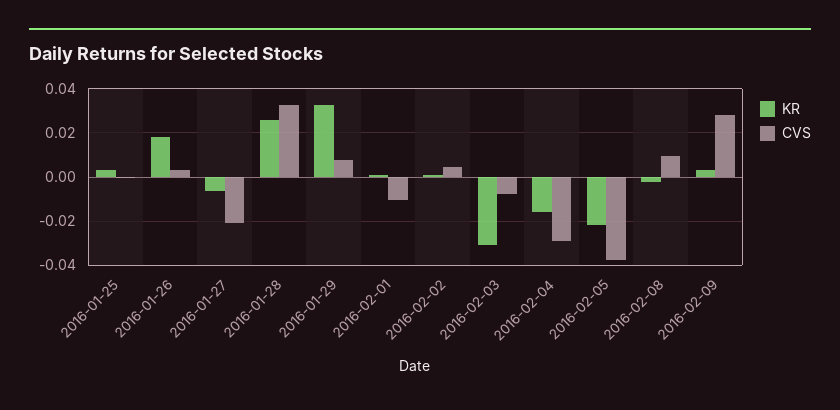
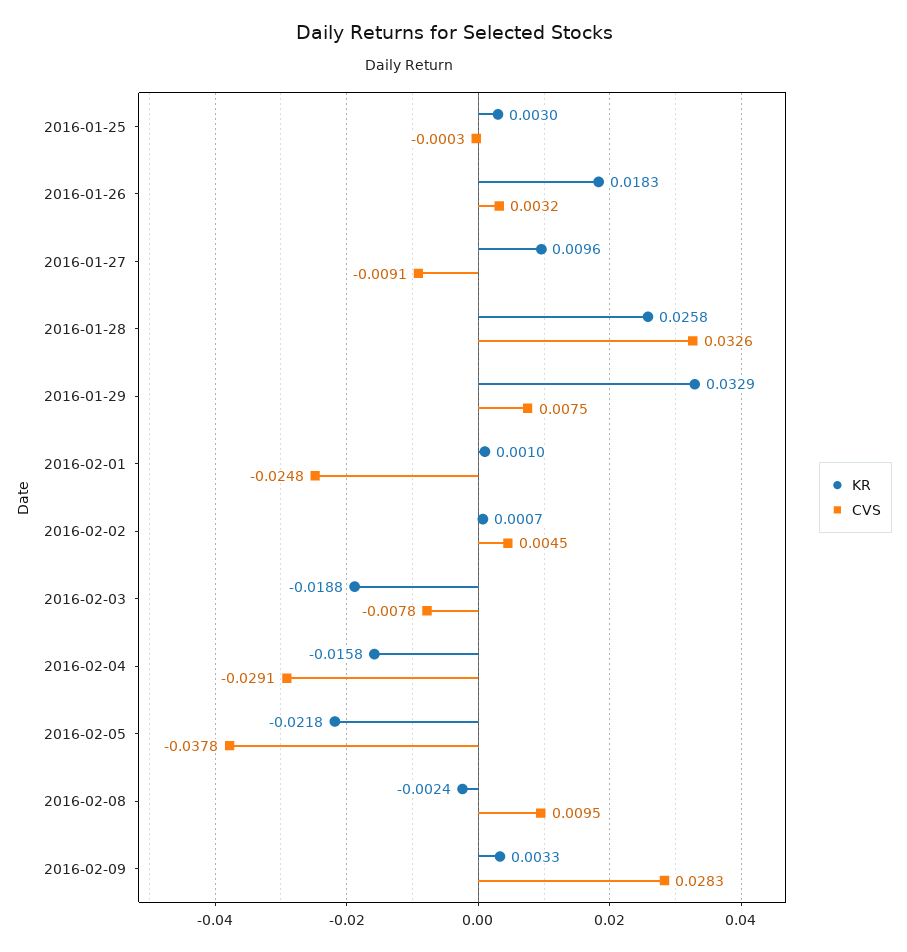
  {
    "KR": {
      "2016-01-25": 0.003,
      "2016-01-26": 0.0183,
-     "2016-01-27": -0.005,
+     "2016-01-27": 0.0096,
      "2016-01-28": 0.0258,
      "2016-01-29": 0.0329,
      "2016-02-01": 0.001,
      "2016-02-02": 0.0007,
-     "2016-02-03": -0.03,
+     "2016-02-03": -0.0188,
      "2016-02-04": -0.0158,
      "2016-02-05": -0.0218,
      "2016-02-08": -0.0024,
      "2016-02-09": 0.0033
    },
    "CVS": {
      "2016-01-25": -0.0003,
      "2016-01-26": 0.0032,
-     "2016-01-27": -0.02,
+     "2016-01-27": -0.0091,
      "2016-01-28": 0.0326,
      "2016-01-29": 0.0075,
-     "2016-02-01": -0.01,
+     "2016-02-01": -0.0248,
      "2016-02-02": 0.0045,
      "2016-02-03": -0.0078,
      "2016-02-04": -0.0291,
      "2016-02-05": -0.0378,
      "2016-02-08": 0.0095,
      "2016-02-09": 0.0283
    }
  }

